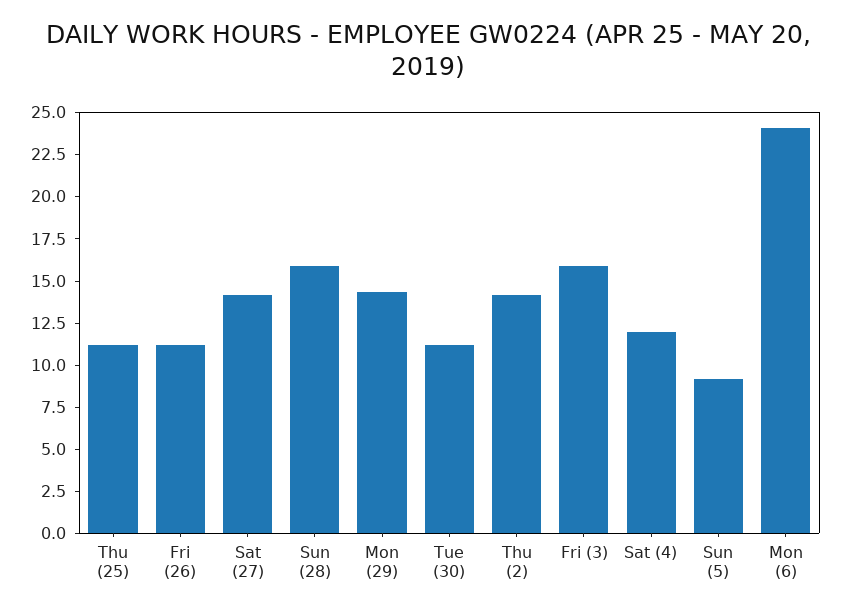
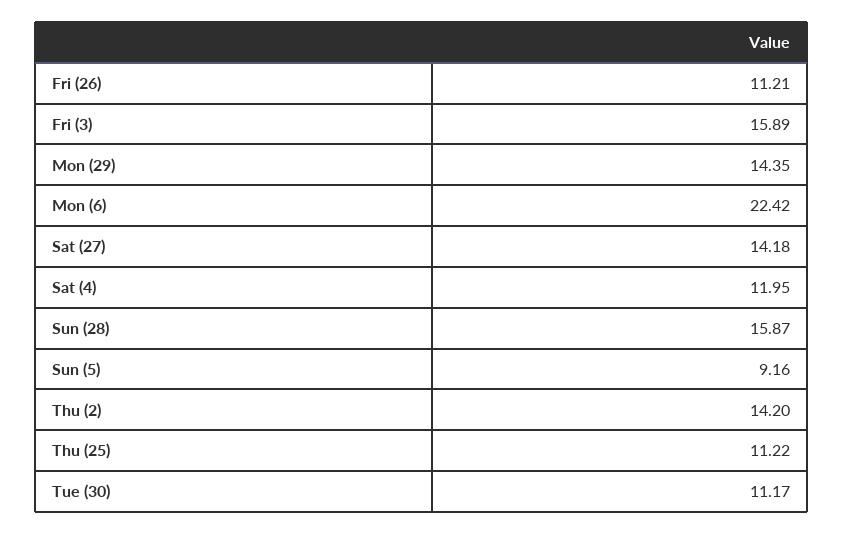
  {
    "Thu (25)": 11.22,
    "Fri (26)": 11.21,
    "Sat (27)": 14.18,
    "Sun (28)": 15.87,
    "Mon (29)": 14.35,
    "Tue (30)": 11.17,
    "Thu (2)": 14.2,
    "Fri (3)": 15.89,
    "Sat (4)": 11.95,
    "Sun (5)": 9.16,
-   "Mon (6)": 24
+   "Mon (6)": 22.42
  }

